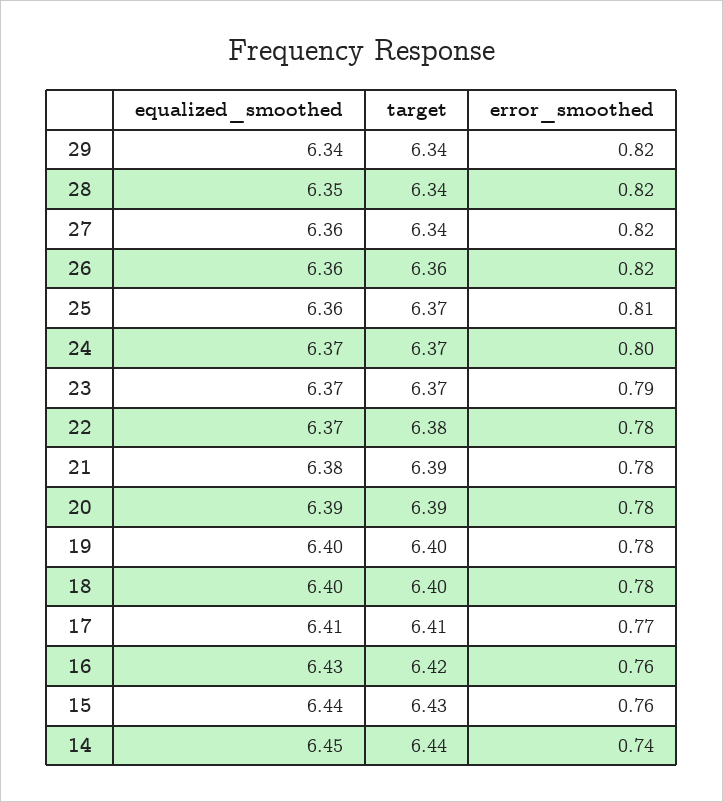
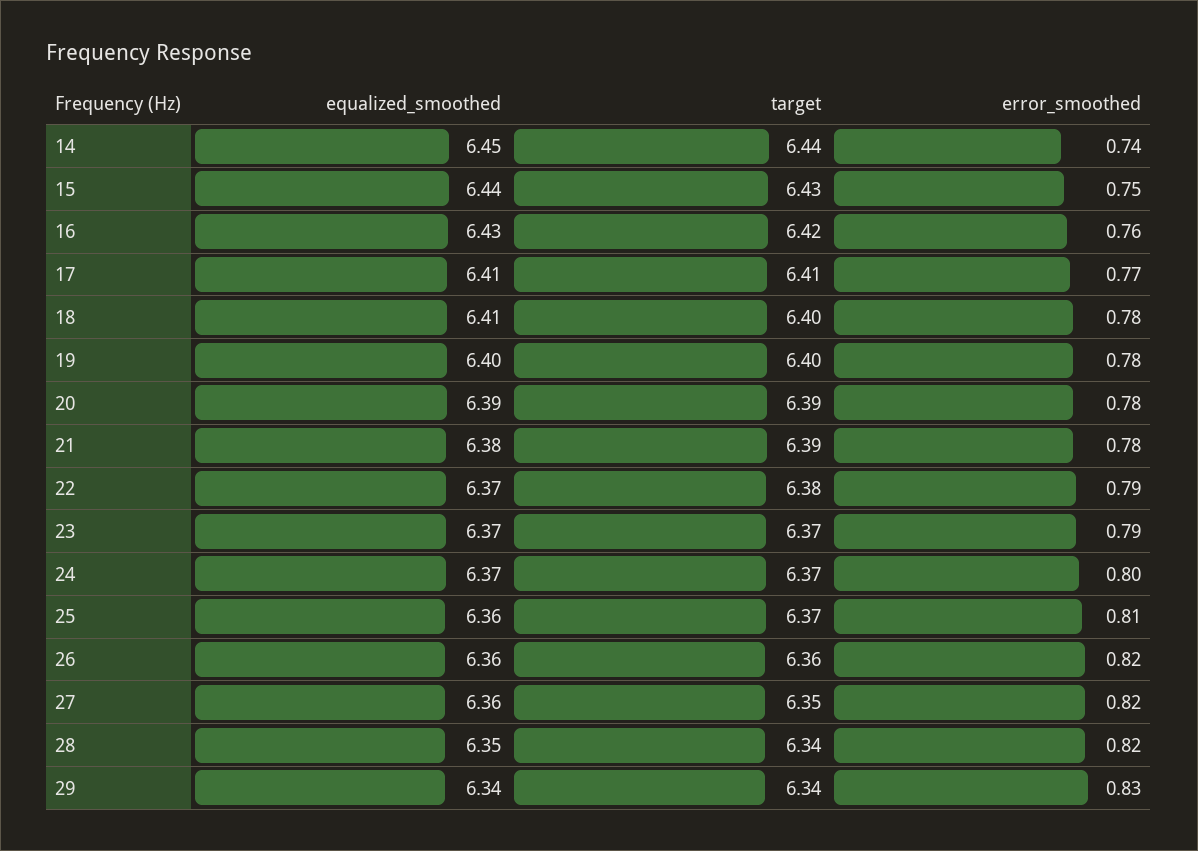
  {
    "equalized_smoothed": {
      "29": 6.34,
      "28": 6.35,
      "27": 6.36,
      "26": 6.36,
      "25": 6.36,
      "24": 6.37,
      "23": 6.37,
      "22": 6.37,
      "21": 6.38,
      "20": 6.39,
      "19": 6.4,
-     "18": 6.4,
+     "18": 6.41,
      "17": 6.41,
      "16": 6.43,
      "15": 6.44,
      "14": 6.45
    },
    "target": {
      "29": 6.34,
      "28": 6.34,
-     "27": 6.34,
+     "27": 6.35,
      "26": 6.36,
      "25": 6.37,
      "24": 6.37,
      "23": 6.37,
      "22": 6.38,
      "21": 6.39,
      "20": 6.39,
      "19": 6.4,
      "18": 6.4,
      "17": 6.41,
      "16": 6.42,
      "15": 6.43,
      "14": 6.44
    },
    "error_smoothed": {
-     "29": 0.82,
+     "29": 0.83,
      "28": 0.82,
      "27": 0.82,
      "26": 0.82,
      "25": 0.81,
      "24": 0.8,
      "23": 0.79,
-     "22": 0.78,
+     "22": 0.79,
      "21": 0.78,
      "20": 0.78,
      "19": 0.78,
      "18": 0.78,
      "17": 0.77,
      "16": 0.76,
-     "15": 0.76,
+     "15": 0.75,
      "14": 0.74
    }
  }

